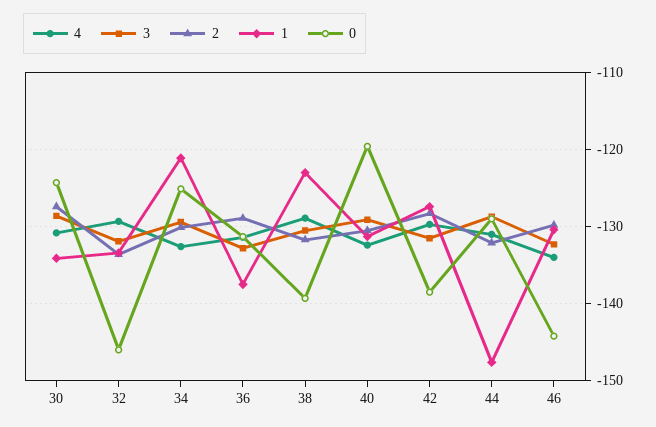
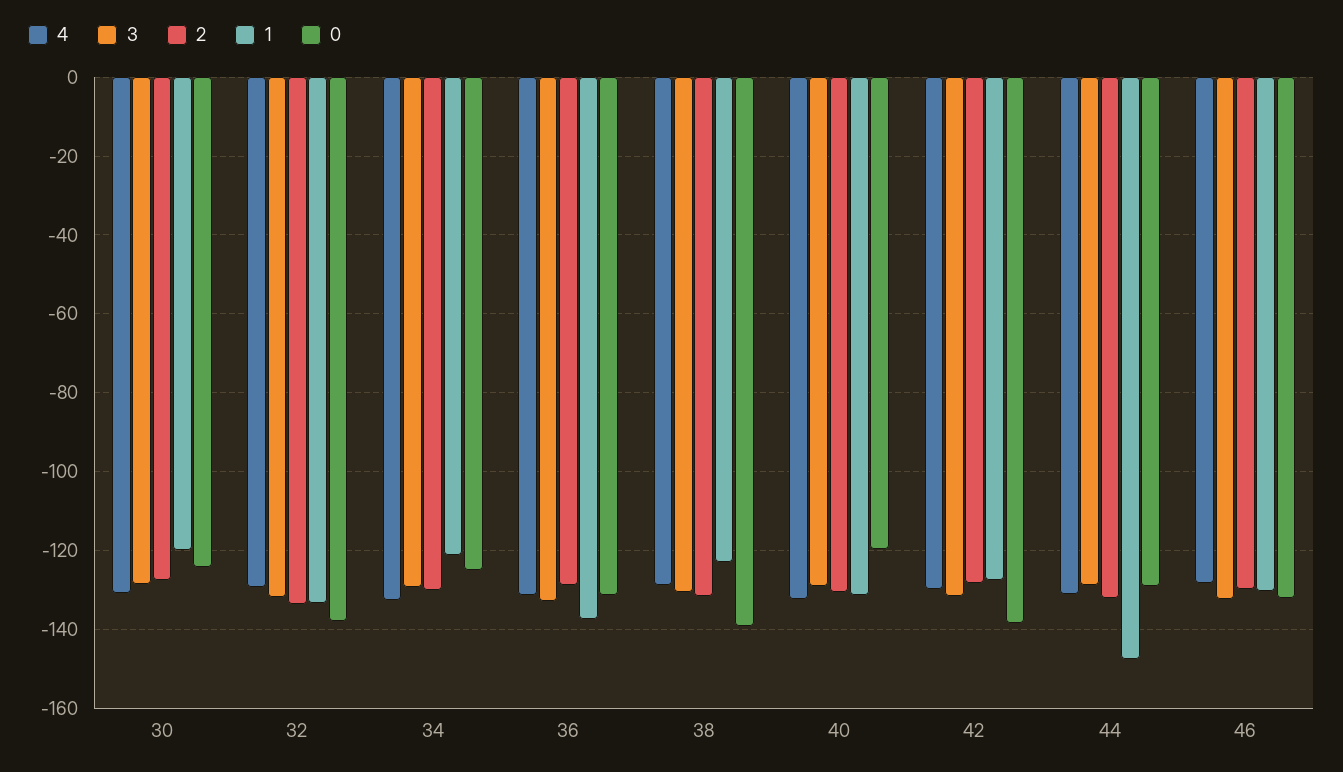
  {
    "4": {
      "30": -131,
      "32": -129,
      "34": -133,
      "36": -131,
      "38": -129,
      "40": -132,
      "42": -130,
      "44": -131,
-     "46": -134
+     "46": -128
    },
    "3": {
      "30": -129,
      "32": -132,
      "34": -129,
      "36": -133,
      "38": -131,
      "40": -129,
      "42": -132,
      "44": -129,
      "46": -132
    },
    "2": {
      "30": -127,
      "32": -134,
      "34": -130,
      "36": -129,
      "38": -132,
      "40": -131,
      "42": -128,
      "44": -132,
      "46": -130
    },
    "1": {
-     "30": -134,
+     "30": -120,
      "32": -133,
      "34": -121,
      "36": -138,
      "38": -123,
      "40": -131,
      "42": -127,
      "44": -148,
      "46": -130
    },
    "0": {
      "30": -124,
-     "32": -146,
+     "32": -138,
      "34": -125,
      "36": -131,
      "38": -139,
      "40": -120,
      "42": -139,
      "44": -129,
-     "46": -144
+     "46": -132
    }
  }

